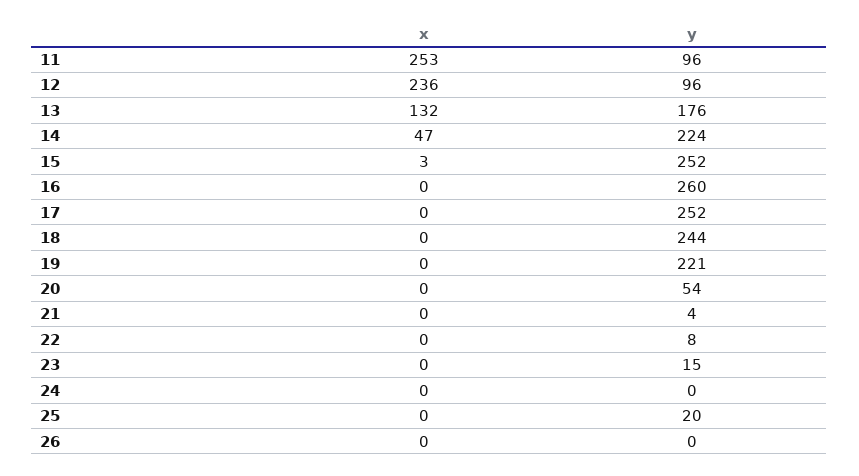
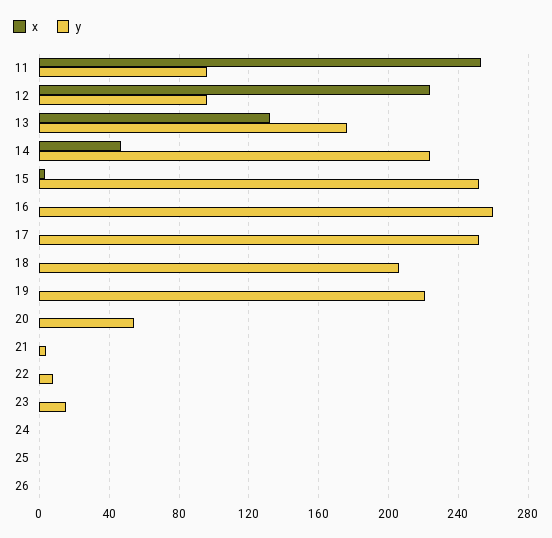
  {
    "x": {
      "11": 253,
-     "12": 236,
+     "12": 225,
      "13": 132,
      "14": 47,
      "15": 3,
      "16": 0,
      "17": 0,
      "18": 0,
      "19": 0,
      "20": 0,
      "21": 0,
      "22": 0,
      "23": 0,
      "24": 0,
      "25": 0,
      "26": 0
    },
    "y": {
      "11": 96,
      "12": 96,
      "13": 176,
      "14": 224,
      "15": 252,
      "16": 260,
      "17": 252,
-     "18": 244,
+     "18": 205,
      "19": 221,
      "20": 54,
      "21": 4,
      "22": 8,
      "23": 15,
      "24": 0,
-     "25": 20,
+     "25": 0,
      "26": 0
    }
  }

